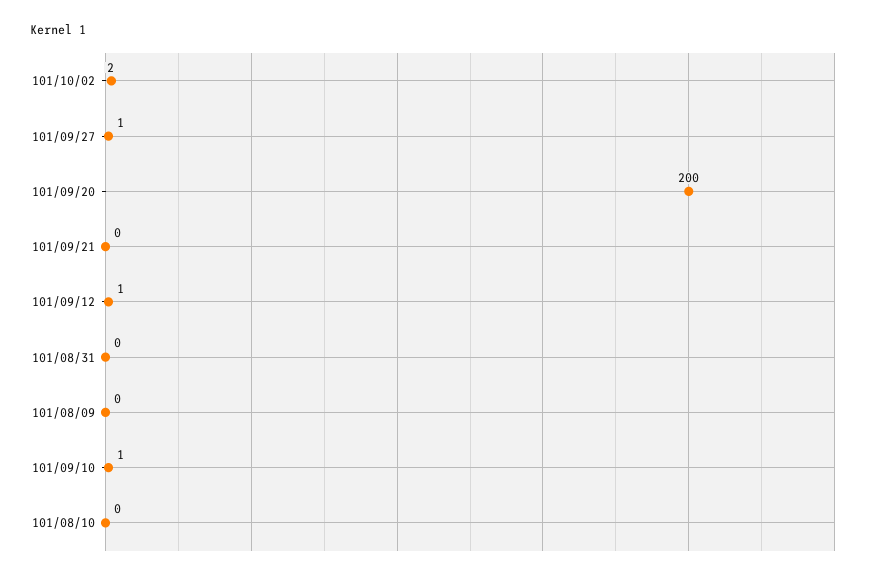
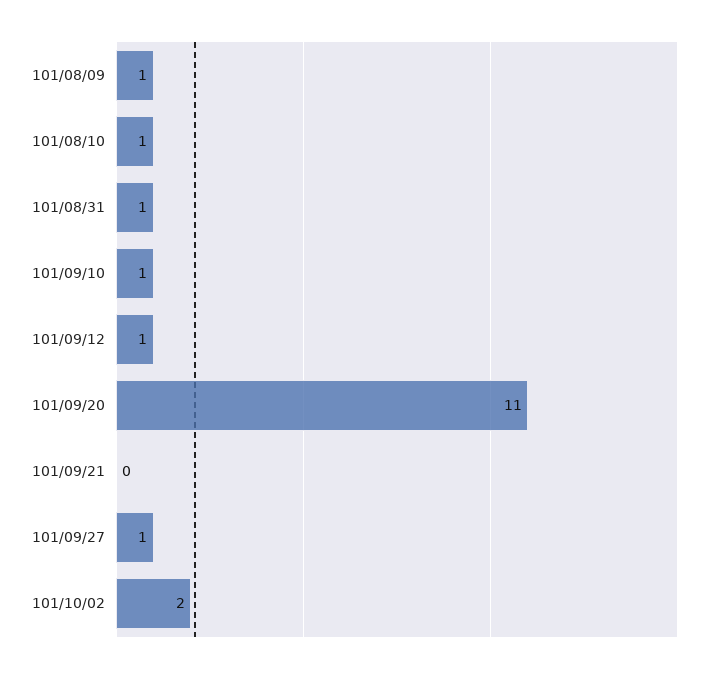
  {
    "101/10/02": 2,
    "101/09/27": 1,
-   "101/09/20": 200,
+   "101/09/20": 11,
    "101/09/21": 0,
    "101/09/12": 1,
-   "101/08/31": 0,
+   "101/08/31": 1,
-   "101/08/09": 0,
+   "101/08/09": 1,
    "101/09/10": 1,
-   "101/08/10": 0
+   "101/08/10": 1
  }

